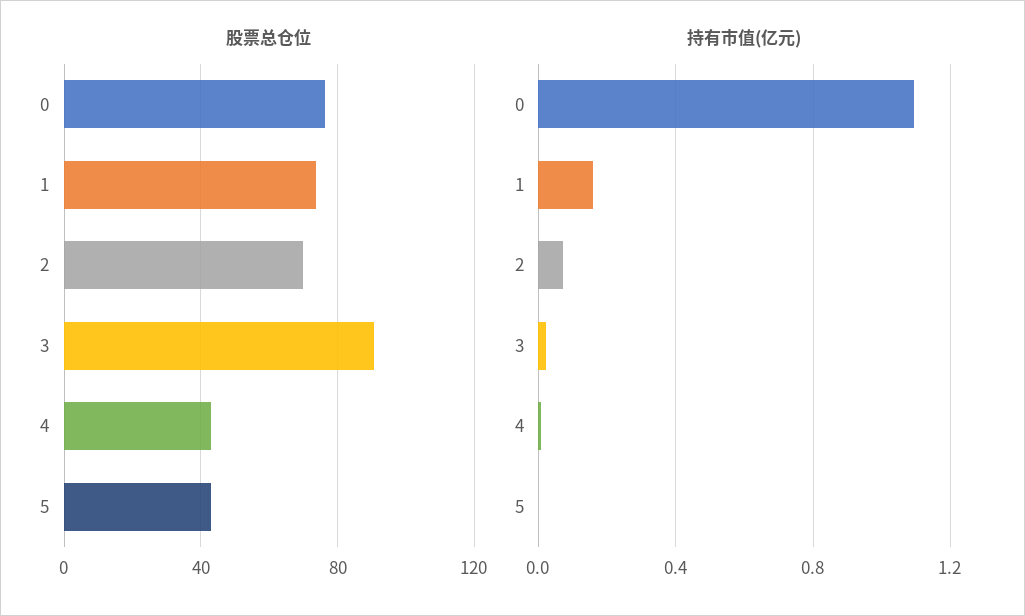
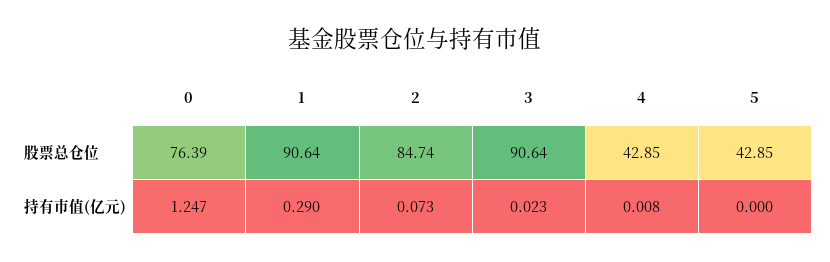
  {
    "股票总仓位": {
      "0": 76.39,
-     "1": 75,
+     "1": 90.64,
-     "2": 70,
+     "2": 84.74,
      "3": 90.64,
      "4": 42.85,
      "5": 42.85
    },
    "持有市值(亿元)": {
-     "0": 1.1,
+     "0": 1.247,
-     "1": 0.15,
+     "1": 0.29,
      "2": 0.073,
      "3": 0.023,
      "4": 0.008,
      "5": 0
    }
  }

